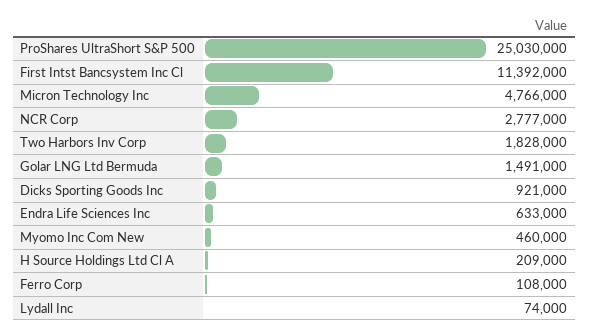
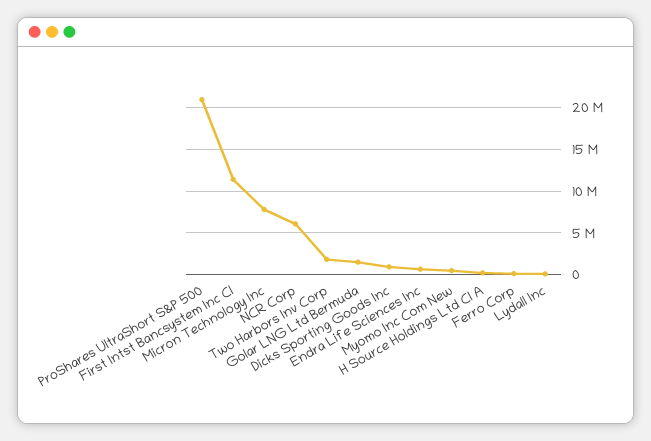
  {
-   "ProShares UltraShort S&P 500": 25030000,
+   "ProShares UltraShort S&P 500": 21000000,
    "First Intst Bancsystem Inc Cl": 11392000,
-   "Micron Technology Inc": 4766000,
+   "Micron Technology Inc": 8000000,
-   "NCR Corp": 2777000,
+   "NCR Corp": 6000000,
    "Two Harbors Inv Corp": 1828000,
    "Golar LNG Ltd Bermuda": 1491000,
    "Dicks Sporting Goods Inc": 921000,
    "Endra Life Sciences Inc": 633000,
    "Myomo Inc Com New": 460000,
    "H Source Holdings Ltd Cl A": 209000,
    "Ferro Corp": 108000,
    "Lydall Inc": 74000
  }

